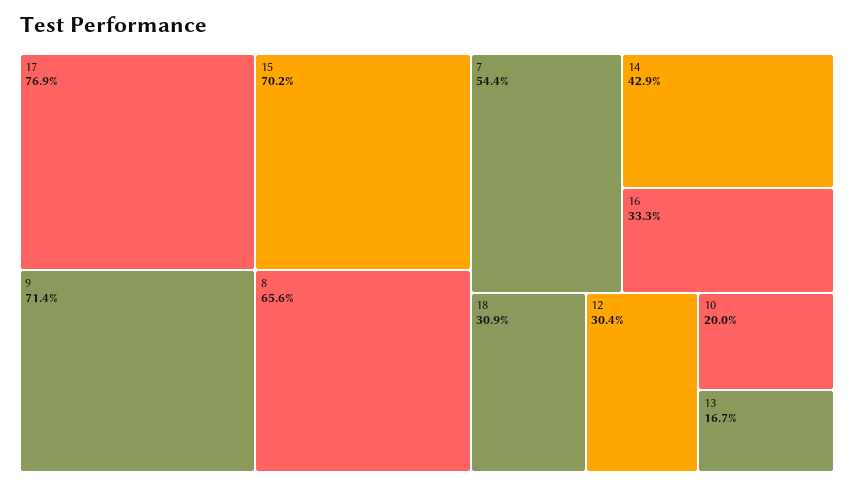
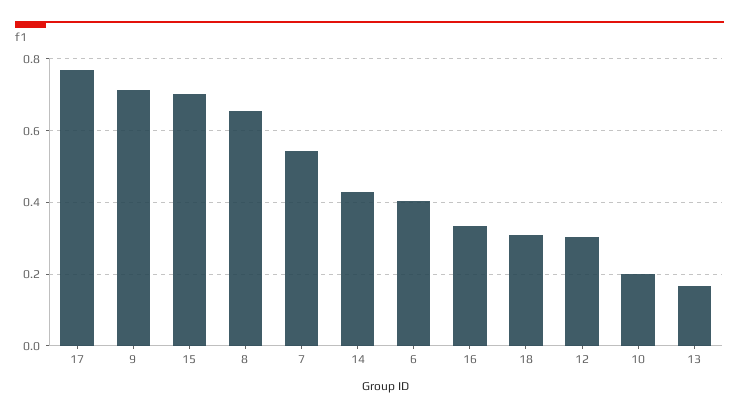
  {
    "17": 0.769,
    "9": 0.714,
    "15": 0.702,
    "8": 0.656,
    "7": 0.544,
    "14": 0.429,
    "16": 0.333,
    "18": 0.309,
    "12": 0.304,
    "10": 0.2,
-   "13": 0.167
+   "13": 0.167,
+   "6": 0.4
  }

